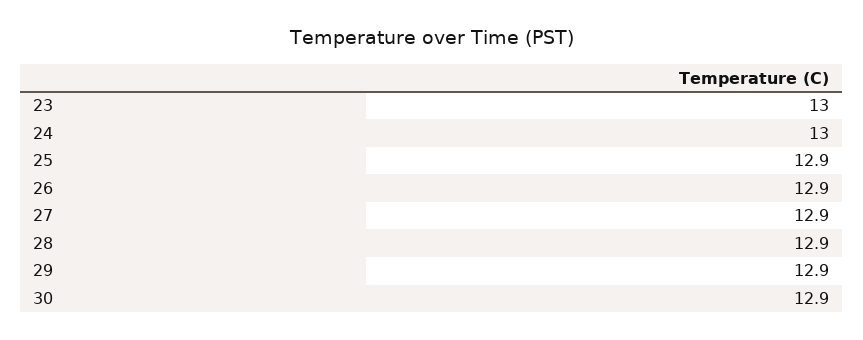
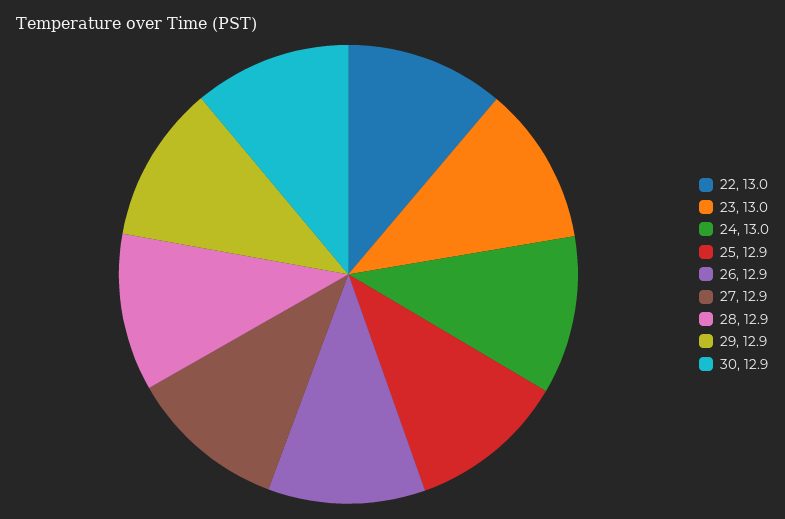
  {
    "23": 13,
    "24": 13,
    "25": 12.9,
    "26": 12.9,
    "27": 12.9,
    "28": 12.9,
    "29": 12.9,
-   "30": 12.9
+   "30": 12.9,
+   "22": 13
  }

